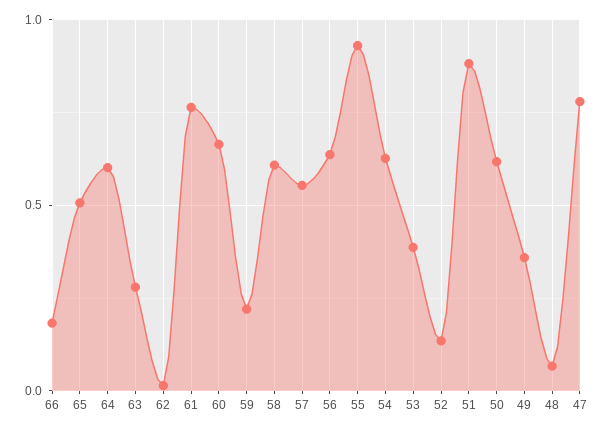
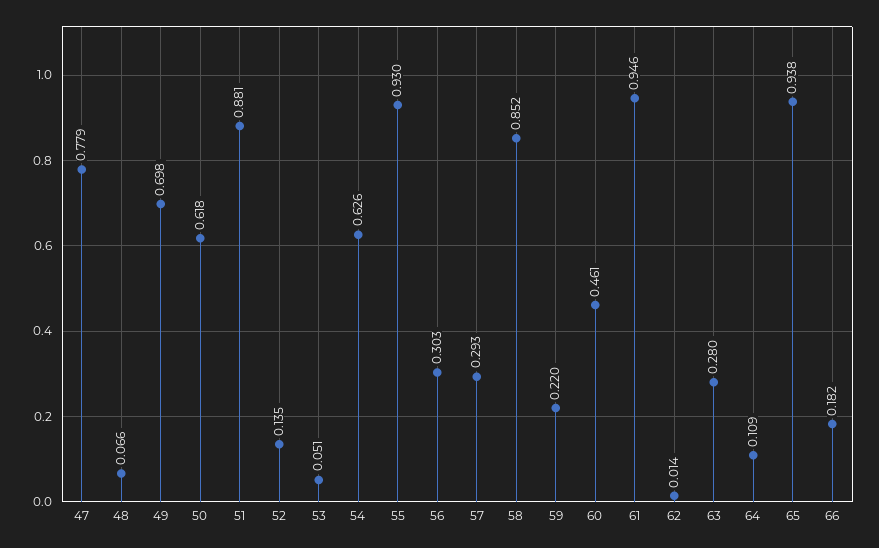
  {
    "66": 0.182,
-   "65": 0.5,
+   "65": 0.938,
-   "64": 0.6,
+   "64": 0.109,
    "63": 0.28,
    "62": 0.014,
-   "61": 0.75,
+   "61": 0.946,
-   "60": 0.65,
+   "60": 0.461,
    "59": 0.22,
-   "58": 0.6,
+   "58": 0.852,
-   "57": 0.55,
+   "57": 0.293,
-   "56": 0.65,
+   "56": 0.303,
    "55": 0.93,
    "54": 0.626,
-   "53": 0.4,
+   "53": 0.051,
    "52": 0.135,
    "51": 0.881,
    "50": 0.618,
-   "49": 0.35,
+   "49": 0.698,
    "48": 0.066,
    "47": 0.779
  }

